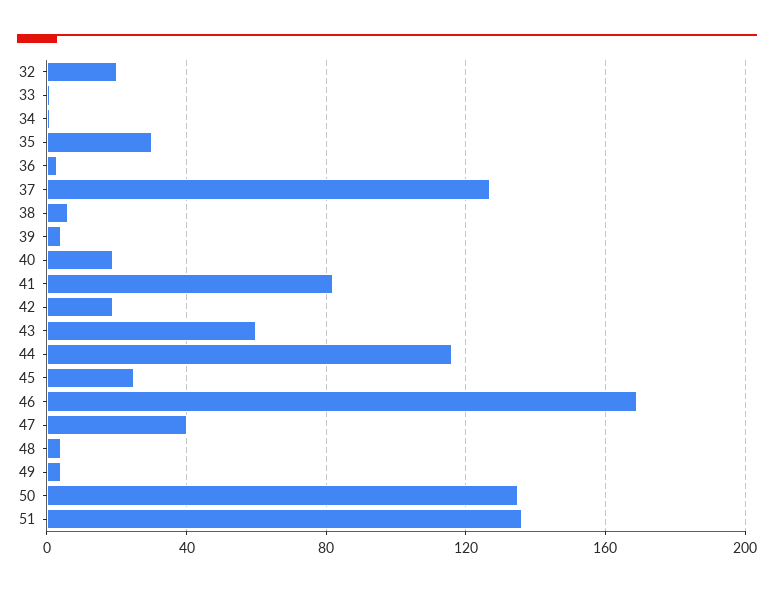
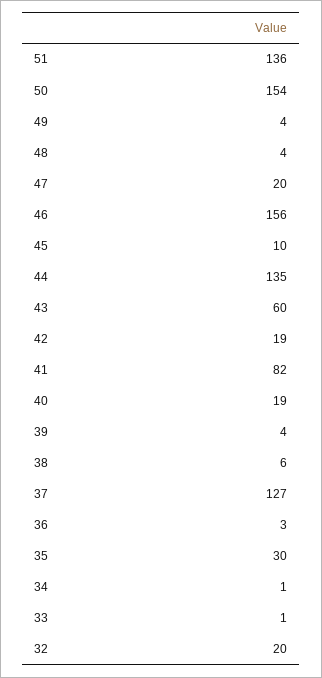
  {
    "32": 20,
    "33": 1,
    "34": 1,
    "35": 30,
    "36": 3,
    "37": 127,
    "38": 6,
    "39": 4,
    "40": 19,
    "41": 82,
    "42": 19,
    "43": 60,
-   "44": 115,
+   "44": 135,
-   "45": 25,
+   "45": 10,
-   "46": 170,
+   "46": 156,
-   "47": 40,
+   "47": 20,
    "48": 4,
    "49": 4,
-   "50": 135,
+   "50": 154,
    "51": 136
  }

